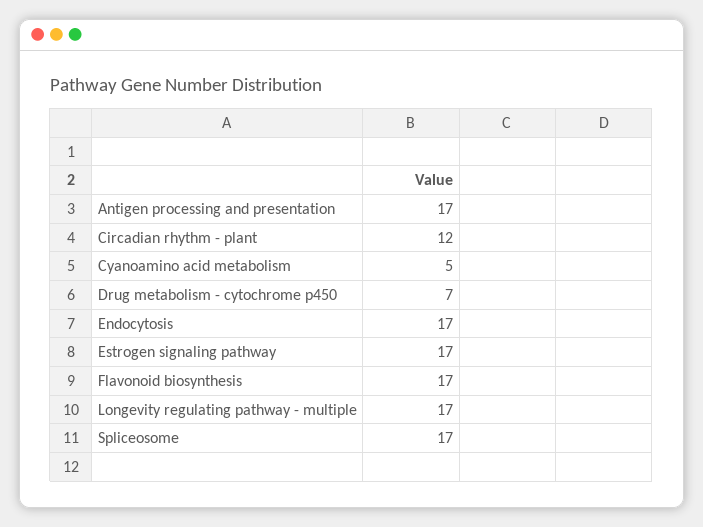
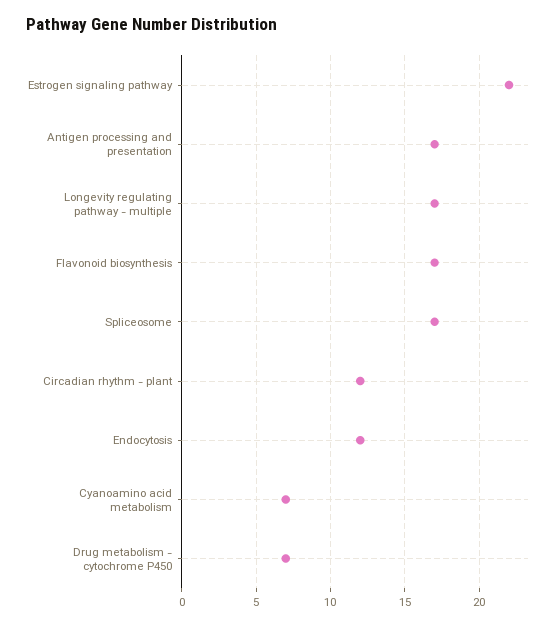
  {
    "Antigen processing and presentation": 17,
    "Circadian rhythm - plant": 12,
-   "Cyanoamino acid metabolism": 5,
+   "Cyanoamino acid metabolism": 7,
    "Drug metabolism - cytochrome p450": 7,
-   "Endocytosis": 17,
+   "Endocytosis": 12,
-   "Estrogen signaling pathway": 17,
+   "Estrogen signaling pathway": 22,
    "Flavonoid biosynthesis": 17,
    "Longevity regulating pathway - multiple": 17,
    "Spliceosome": 17
  }

